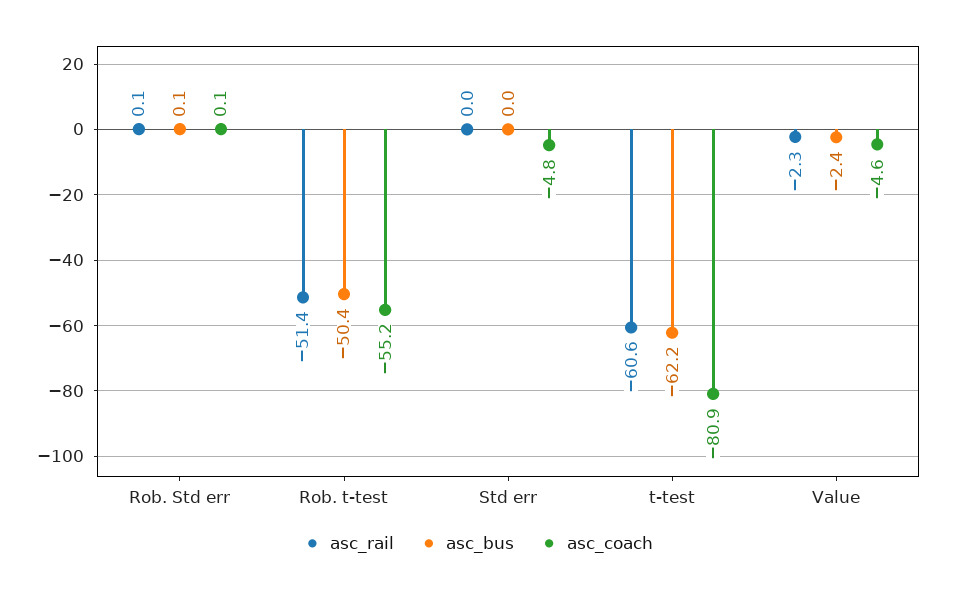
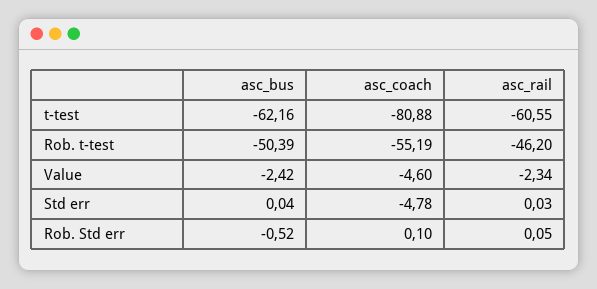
  {
    "asc_rail": {
      "Rob. Std err": 0.05,
-     "Rob. t-test": -51.4,
+     "Rob. t-test": -46.2,
      "Std err": 0.03,
      "t-test": -60.55,
      "Value": -2.34
    },
    "asc_bus": {
-     "Rob. Std err": 0.1,
+     "Rob. Std err": -0.52,
      "Rob. t-test": -50.39,
      "Std err": 0.04,
      "t-test": -62.16,
      "Value": -2.42
    },
    "asc_coach": {
      "Rob. Std err": 0.1,
      "Rob. t-test": -55.19,
      "Std err": -4.78,
      "t-test": -80.88,
      "Value": -4.6
    }
  }

